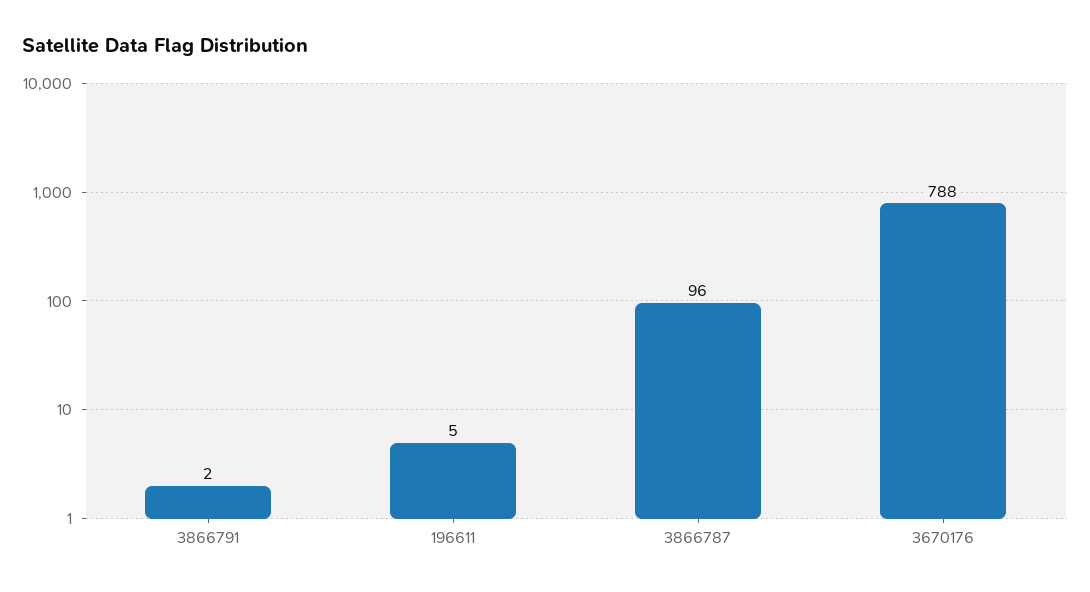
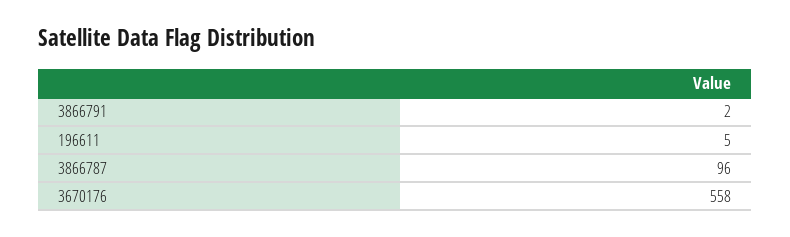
  {
    "3866791": 2,
    "196611": 5,
    "3866787": 96,
-   "3670176": 788
+   "3670176": 558
  }

